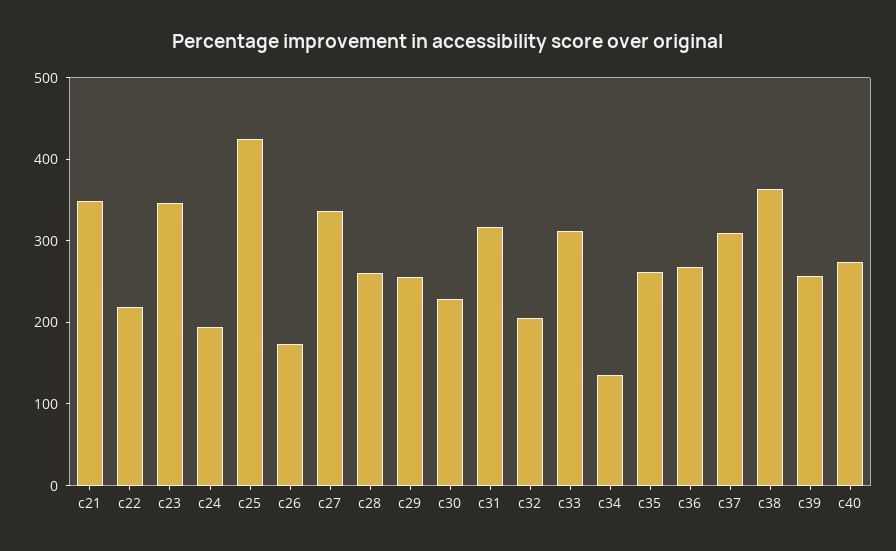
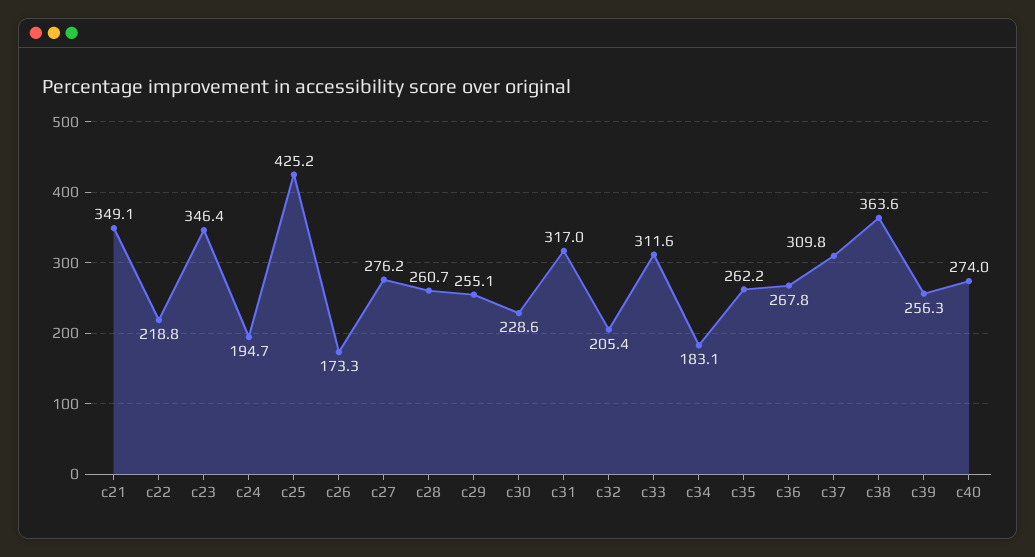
  {
    "c21": 349.1,
    "c22": 218.8,
    "c23": 346.4,
    "c24": 194.7,
    "c25": 425.2,
    "c26": 173.3,
-   "c27": 340,
+   "c27": 276.2,
    "c28": 260.7,
    "c29": 255.1,
    "c30": 228.6,
    "c31": 317,
    "c32": 205.4,
    "c33": 311.6,
-   "c34": 140,
+   "c34": 183.1,
    "c35": 262.2,
    "c36": 267.8,
    "c37": 309.8,
    "c38": 363.6,
    "c39": 256.3,
    "c40": 274
  }

